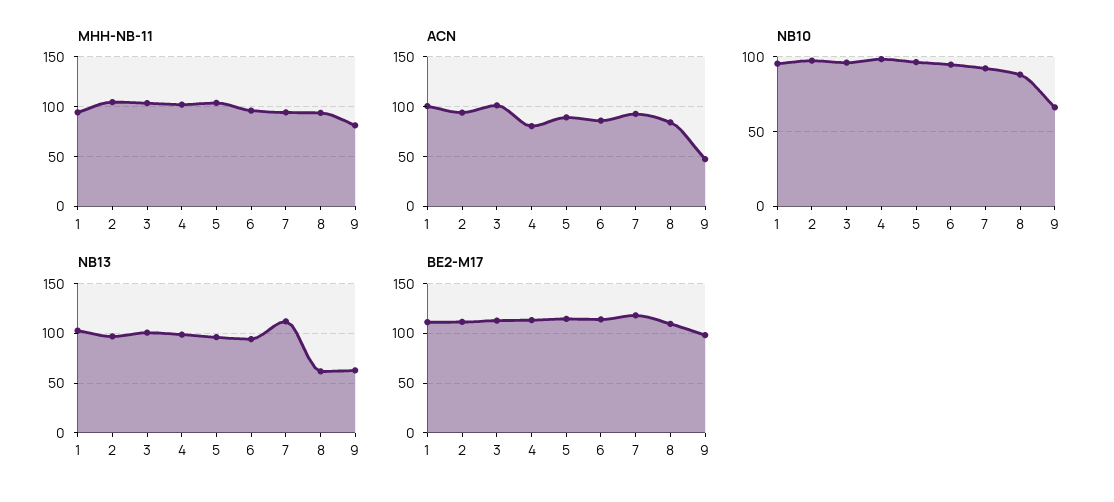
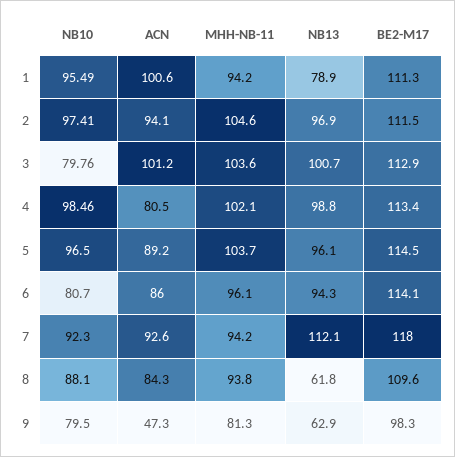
  {
    "MHH-NB-11": {
      "1": 94.2,
      "2": 104.6,
      "3": 103.6,
      "4": 102.1,
      "5": 103.7,
      "6": 96.1,
      "7": 94.2,
      "8": 93.8,
      "9": 81.3
    },
    "ACN": {
      "1": 100.6,
      "2": 94.1,
      "3": 101.2,
      "4": 80.5,
      "5": 89.2,
      "6": 86,
      "7": 92.6,
      "8": 84.3,
      "9": 47.3
    },
    "NB10": {
      "1": 95.49,
      "2": 97.41,
-     "3": 95,
+     "3": 79.76,
      "4": 98.46,
      "5": 96.5,
-     "6": 95,
+     "6": 80.7,
      "7": 92.3,
      "8": 88.1,
-     "9": 65
+     "9": 79.5
    },
    "NB13": {
-     "1": 100,
+     "1": 78.9,
      "2": 96.9,
      "3": 100.7,
      "4": 98.8,
      "5": 96.1,
      "6": 94.3,
      "7": 112.1,
      "8": 61.8,
      "9": 62.9
    },
    "BE2-M17": {
      "1": 111.3,
      "2": 111.5,
      "3": 112.9,
      "4": 113.4,
      "5": 114.5,
      "6": 114.1,
      "7": 118,
      "8": 109.6,
      "9": 98.3
    }
  }

